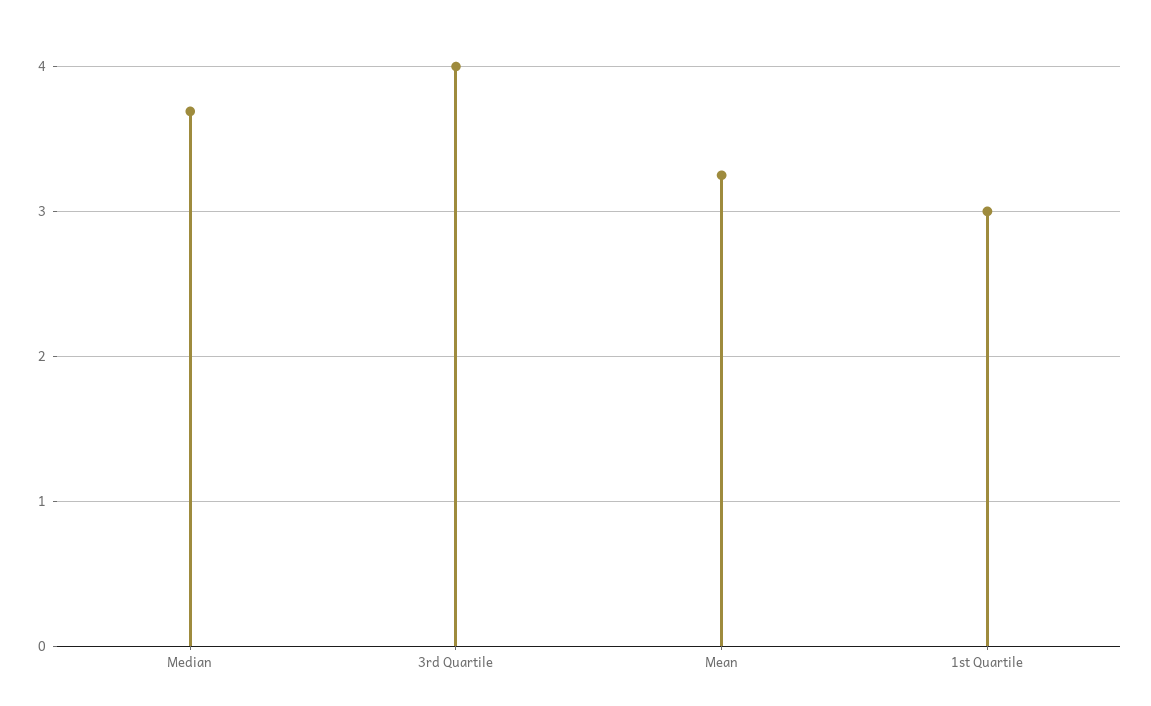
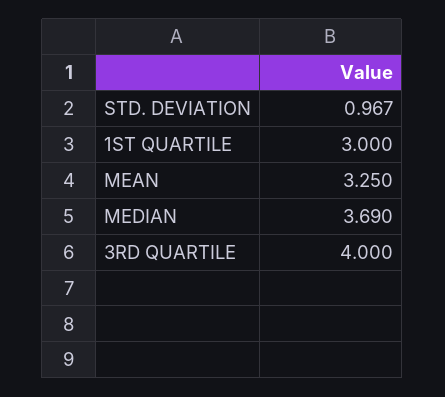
  {
    "Median": 3.69,
    "3rd Quartile": 4,
    "Mean": 3.25,
-   "1st Quartile": 3
+   "1st Quartile": 3,
+   "STD. DEVIATION": 0.967
  }

